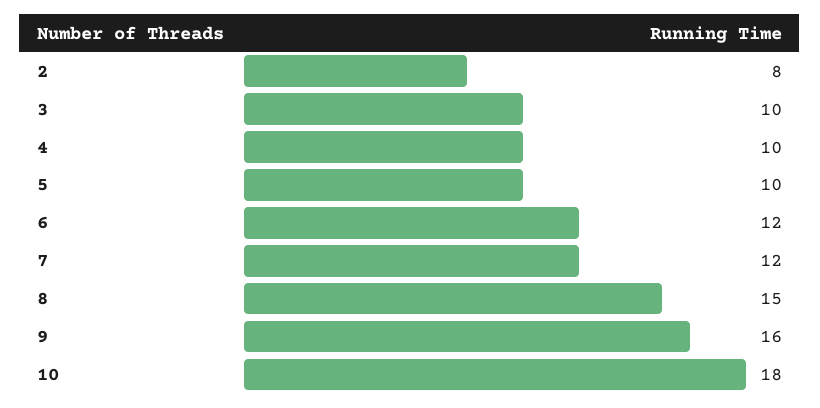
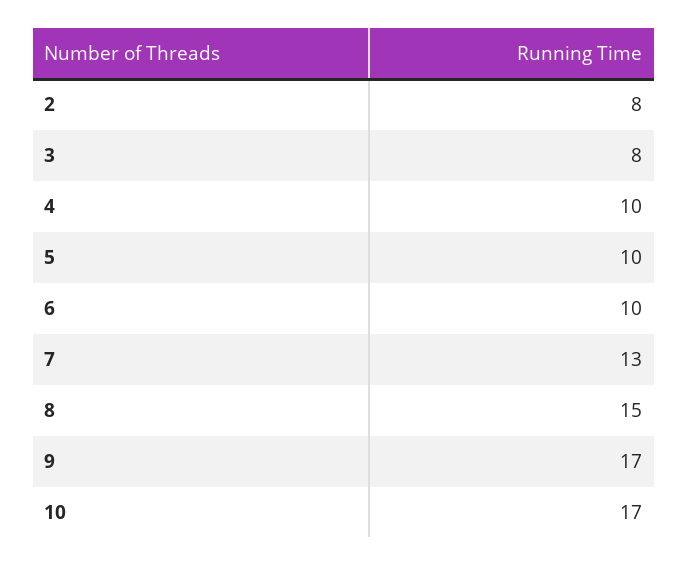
  {
    "2": 8,
-   "3": 10,
+   "3": 8,
    "4": 10,
    "5": 10,
-   "6": 12,
+   "6": 10,
-   "7": 12,
+   "7": 13,
    "8": 15,
-   "9": 16,
+   "9": 17,
-   "10": 18
+   "10": 17
  }

